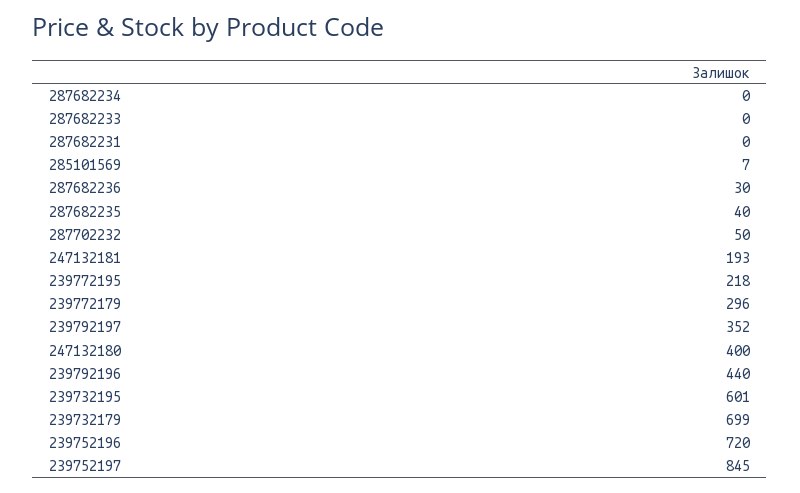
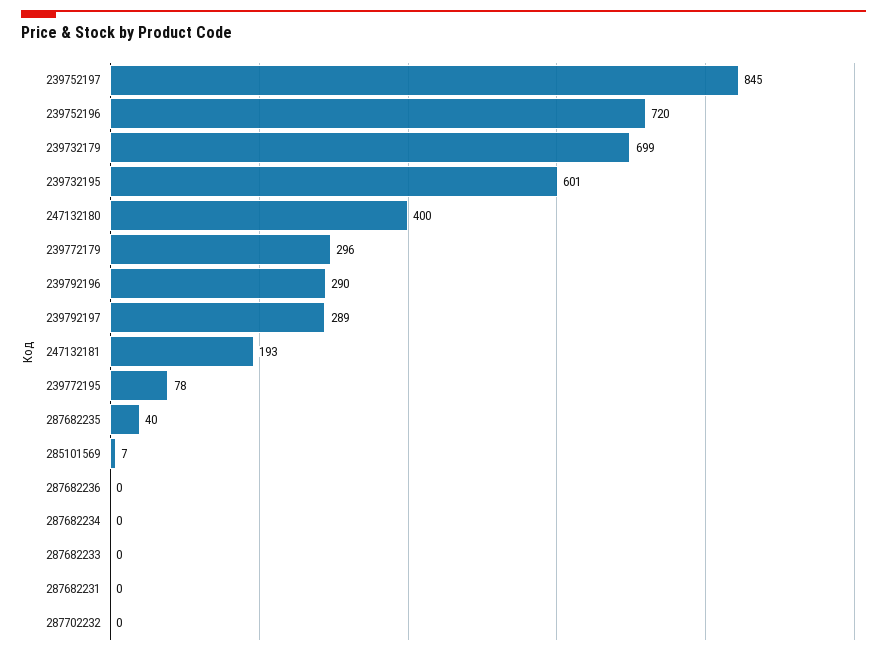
  {
    "287682234": 0,
    "287682233": 0,
    "287682231": 0,
    "285101569": 7,
-   "287682236": 30,
+   "287682236": 0,
    "287682235": 40,
-   "287702232": 50,
+   "287702232": 0,
    "247132181": 193,
-   "239772195": 218,
+   "239772195": 78,
    "239772179": 296,
-   "239792197": 352,
+   "239792197": 289,
    "247132180": 400,
-   "239792196": 440,
+   "239792196": 290,
    "239732195": 601,
    "239732179": 699,
    "239752196": 720,
    "239752197": 845
  }

